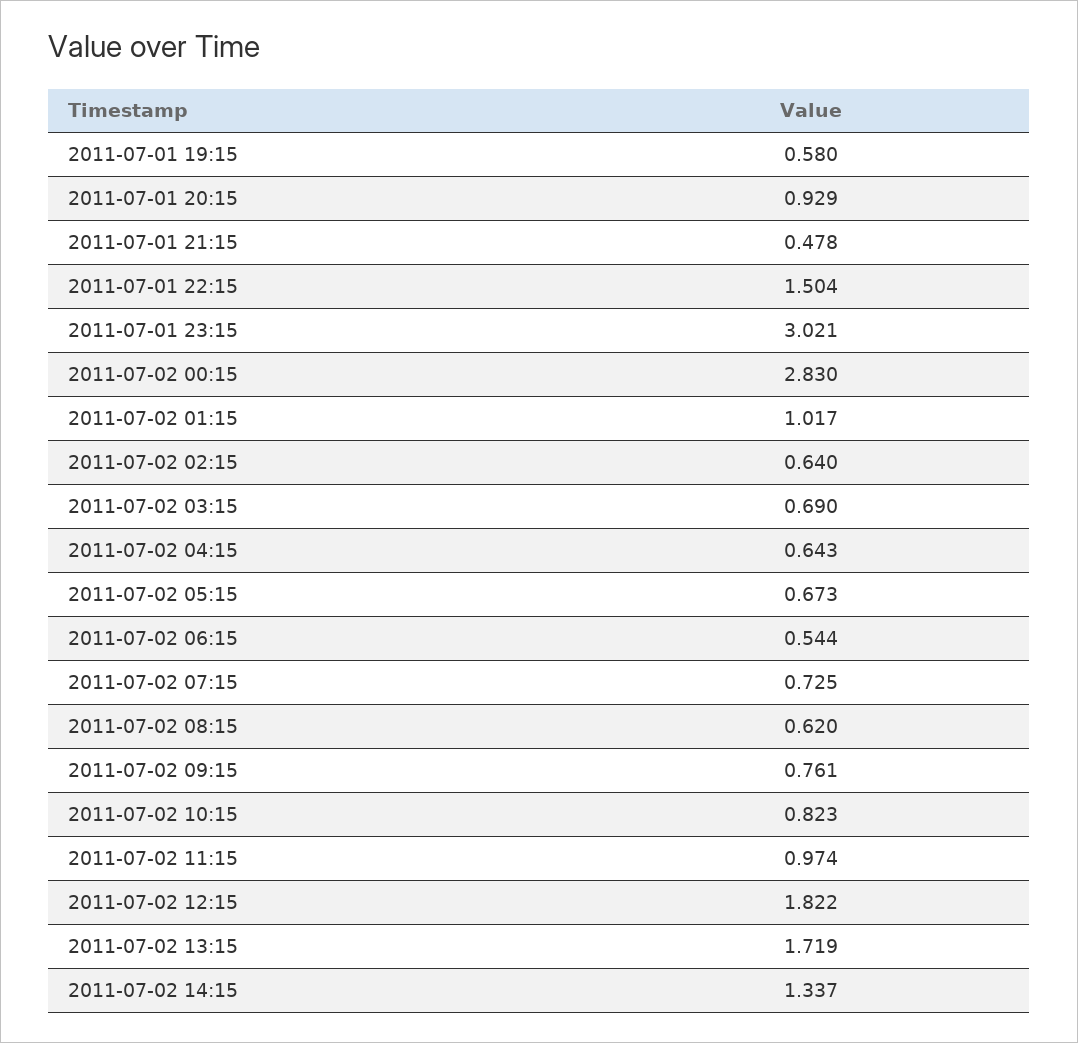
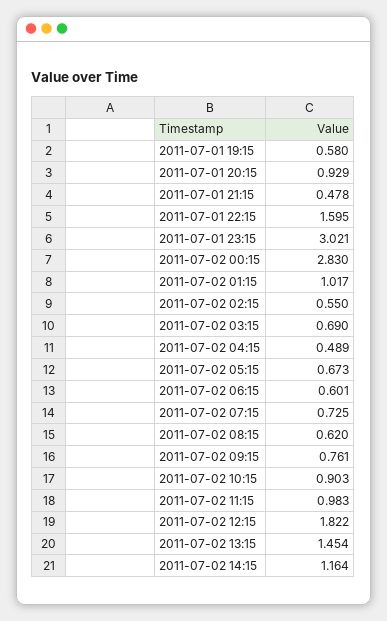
  {
    "2011-07-01 19:15": 0.58,
    "2011-07-01 20:15": 0.929,
    "2011-07-01 21:15": 0.478,
-   "2011-07-01 22:15": 1.504,
+   "2011-07-01 22:15": 1.595,
    "2011-07-01 23:15": 3.021,
    "2011-07-02 00:15": 2.83,
    "2011-07-02 01:15": 1.017,
-   "2011-07-02 02:15": 0.64,
+   "2011-07-02 02:15": 0.55,
    "2011-07-02 03:15": 0.69,
-   "2011-07-02 04:15": 0.643,
+   "2011-07-02 04:15": 0.489,
    "2011-07-02 05:15": 0.673,
-   "2011-07-02 06:15": 0.544,
+   "2011-07-02 06:15": 0.601,
    "2011-07-02 07:15": 0.725,
    "2011-07-02 08:15": 0.62,
    "2011-07-02 09:15": 0.761,
-   "2011-07-02 10:15": 0.823,
+   "2011-07-02 10:15": 0.903,
-   "2011-07-02 11:15": 0.974,
+   "2011-07-02 11:15": 0.983,
    "2011-07-02 12:15": 1.822,
-   "2011-07-02 13:15": 1.719,
+   "2011-07-02 13:15": 1.454,
-   "2011-07-02 14:15": 1.337
+   "2011-07-02 14:15": 1.164
  }

